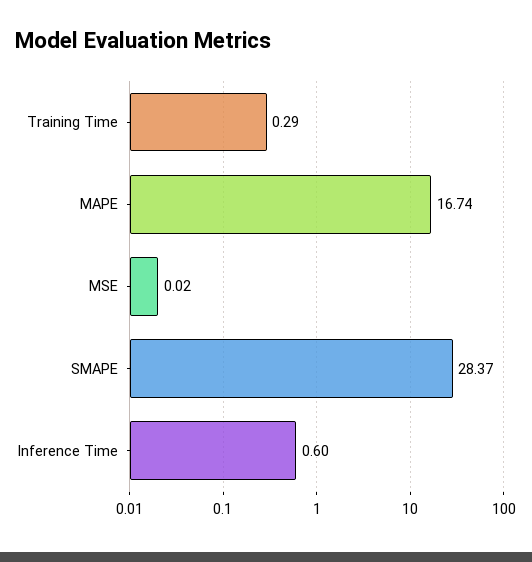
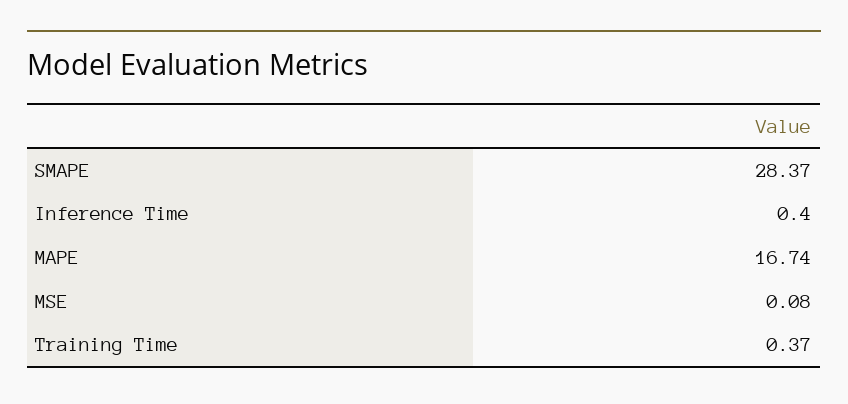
  {
-   "Training Time": 0.29,
+   "Training Time": 0.37,
    "MAPE": 16.74,
-   "MSE": 0.02,
+   "MSE": 0.08,
    "SMAPE": 28.37,
-   "Inference Time": 0.6
+   "Inference Time": 0.4
  }

